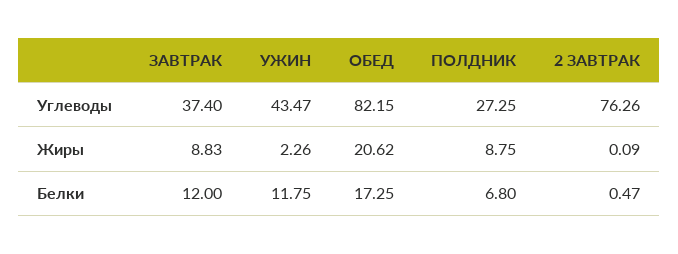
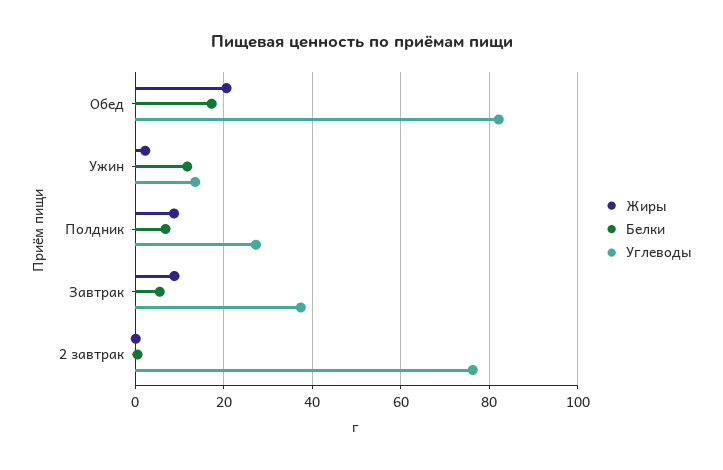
  {
    "Углеводы": {
      "ЗАВТРАК": 37.4,
-     "УЖИН": 43.47,
+     "УЖИН": 14,
      "ОБЕД": 82.15,
      "ПОЛДНИК": 27.25,
      "2 ЗАВТРАК": 76.26
    },
    "Жиры": {
      "ЗАВТРАК": 8.83,
      "УЖИН": 2.26,
      "ОБЕД": 20.62,
      "ПОЛДНИК": 8.75,
      "2 ЗАВТРАК": 0.09
    },
    "Белки": {
-     "ЗАВТРАК": 12,
+     "ЗАВТРАК": 6,
      "УЖИН": 11.75,
      "ОБЕД": 17.25,
      "ПОЛДНИК": 6.8,
      "2 ЗАВТРАК": 0.47
    }
  }

